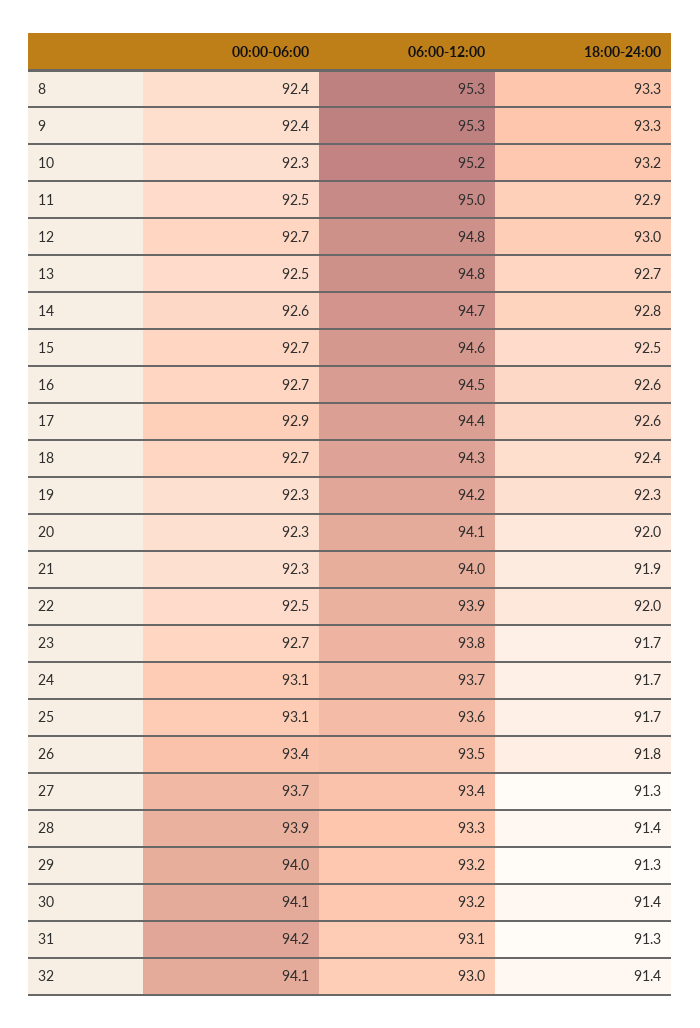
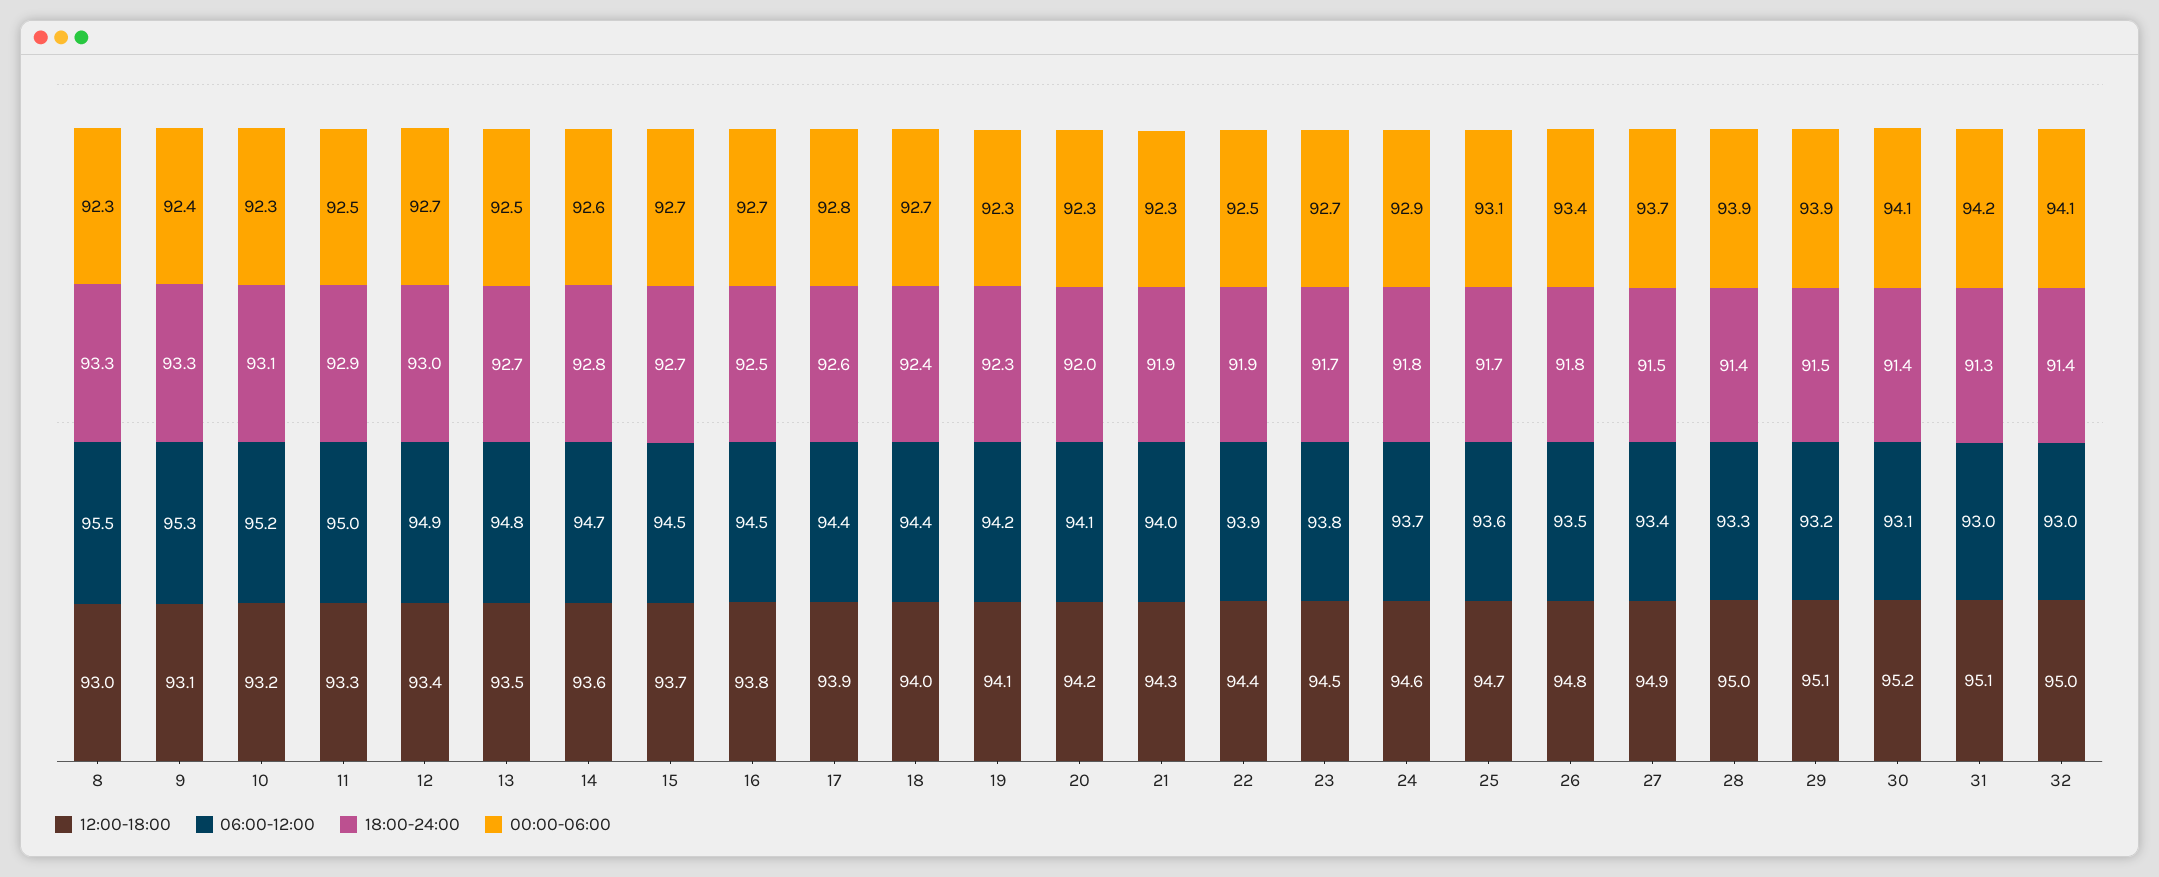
  {
    "00:00-06:00": {
-     "8": 92.4,
+     "8": 92.3,
      "9": 92.4,
      "10": 92.3,
      "11": 92.5,
      "12": 92.7,
      "13": 92.5,
      "14": 92.6,
      "15": 92.7,
      "16": 92.7,
-     "17": 92.9,
+     "17": 92.8,
      "18": 92.7,
      "19": 92.3,
      "20": 92.3,
      "21": 92.3,
      "22": 92.5,
      "23": 92.7,
-     "24": 93.1,
+     "24": 92.9,
      "25": 93.1,
      "26": 93.4,
      "27": 93.7,
      "28": 93.9,
-     "29": 94,
+     "29": 93.9,
      "30": 94.1,
      "31": 94.2,
      "32": 94.1
    },
    "06:00-12:00": {
-     "8": 95.3,
+     "8": 95.5,
      "9": 95.3,
      "10": 95.2,
      "11": 95,
-     "12": 94.8,
+     "12": 94.9,
      "13": 94.8,
      "14": 94.7,
-     "15": 94.6,
+     "15": 94.5,
      "16": 94.5,
      "17": 94.4,
-     "18": 94.3,
+     "18": 94.4,
      "19": 94.2,
      "20": 94.1,
      "21": 94,
      "22": 93.9,
      "23": 93.8,
      "24": 93.7,
      "25": 93.6,
      "26": 93.5,
      "27": 93.4,
      "28": 93.3,
      "29": 93.2,
-     "30": 93.2,
+     "30": 93.1,
-     "31": 93.1,
+     "31": 93,
      "32": 93
    },
    "18:00-24:00": {
      "8": 93.3,
      "9": 93.3,
-     "10": 93.2,
+     "10": 93.1,
      "11": 92.9,
      "12": 93,
      "13": 92.7,
      "14": 92.8,
-     "15": 92.5,
+     "15": 92.7,
-     "16": 92.6,
+     "16": 92.5,
      "17": 92.6,
      "18": 92.4,
      "19": 92.3,
      "20": 92,
      "21": 91.9,
-     "22": 92,
+     "22": 91.9,
      "23": 91.7,
-     "24": 91.7,
+     "24": 91.8,
      "25": 91.7,
      "26": 91.8,
-     "27": 91.3,
+     "27": 91.5,
      "28": 91.4,
-     "29": 91.3,
+     "29": 91.5,
      "30": 91.4,
      "31": 91.3,
      "32": 91.4
-   }
+   },
+   "12:00-18:00": {
+     "8": 93,
+     "9": 93.1,
+     "10": 93.2,
+     "11": 93.3,
+     "12": 93.4,
+     "13": 93.5,
+     "14": 93.6,
+     "15": 93.7,
+     "16": 93.8,
+     "17": 93.9,
+     "18": 94,
+     "19": 94.1,
+     "20": 94.2,
+     "21": 94.3,
+     "22": 94.4,
+     "23": 94.5,
+     "24": 94.6,
+     "25": 94.7,
+     "26": 94.8,
+     "27": 94.9,
+     "28": 95,
+     "29": 95.1,
+     "30": 95.2,
+     "31": 95.1,
+     "32": 95
+   }
  }

